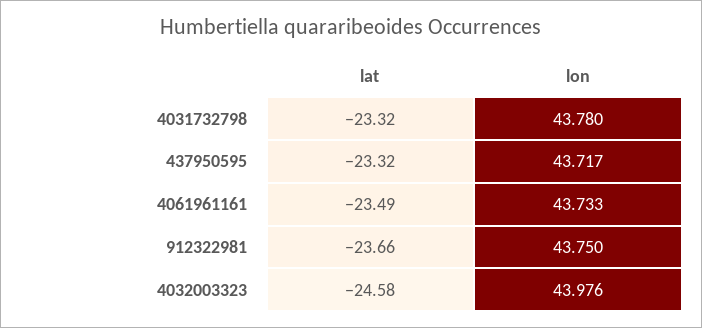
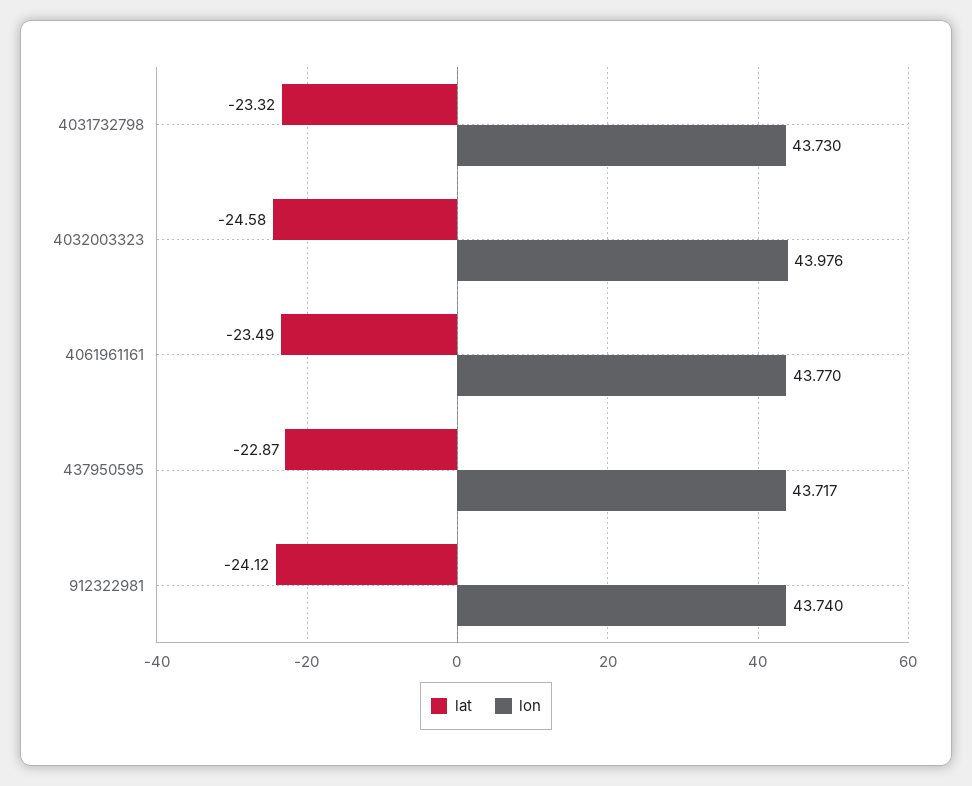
  {
    "lat": {
      "4031732798": -23.32,
-     "437950595": -23.32,
+     "437950595": -22.87,
      "4061961161": -23.49,
-     "912322981": -23.66,
+     "912322981": -24.12,
      "4032003323": -24.58
    },
    "lon": {
-     "4031732798": 43.78,
+     "4031732798": 43.73,
      "437950595": 43.717,
-     "4061961161": 43.733,
+     "4061961161": 43.77,
-     "912322981": 43.75,
+     "912322981": 43.74,
      "4032003323": 43.976
    }
  }

